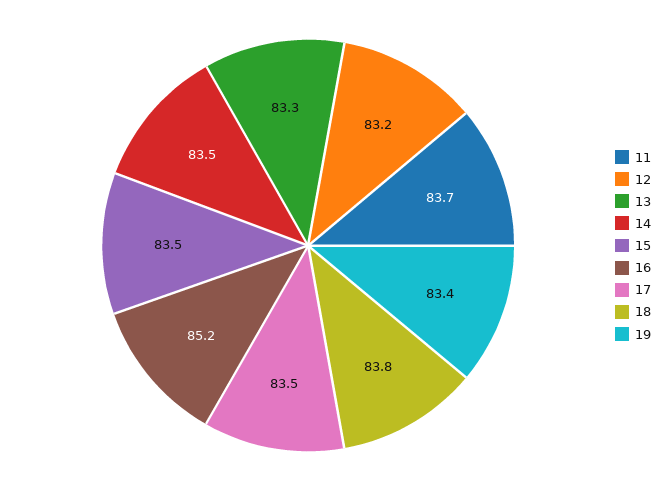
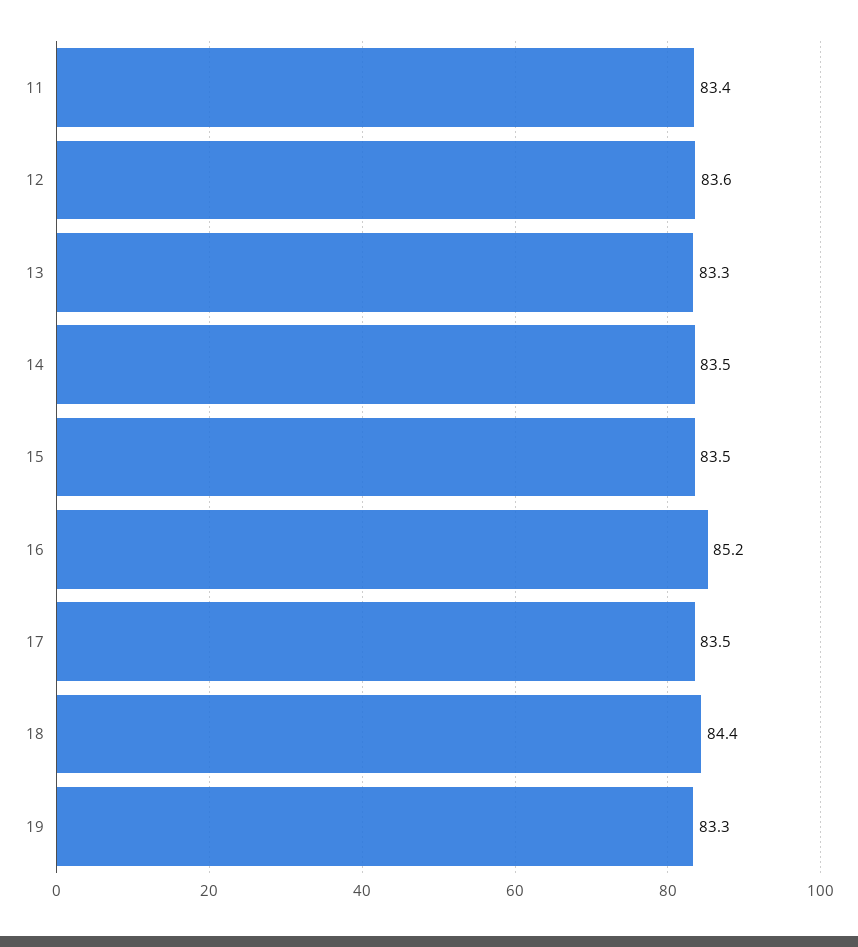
  {
-   "11": 83.7,
+   "11": 83.4,
-   "12": 83.2,
+   "12": 83.6,
    "13": 83.3,
    "14": 83.5,
    "15": 83.5,
    "16": 85.2,
    "17": 83.5,
-   "18": 83.8,
+   "18": 84.4,
-   "19": 83.4
+   "19": 83.3
  }

